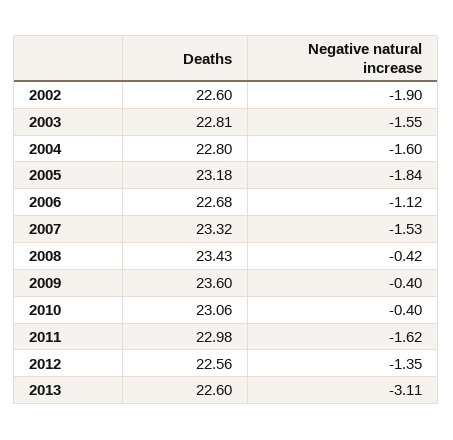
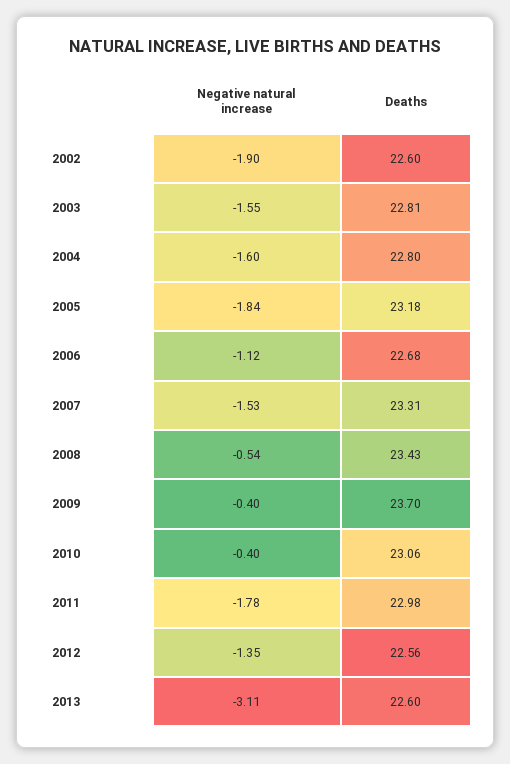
  {
    "Deaths": {
      "2002": 22.6,
      "2003": 22.81,
      "2004": 22.8,
      "2005": 23.18,
      "2006": 22.68,
-     "2007": 23.32,
+     "2007": 23.31,
      "2008": 23.43,
-     "2009": 23.6,
+     "2009": 23.7,
      "2010": 23.06,
      "2011": 22.98,
      "2012": 22.56,
      "2013": 22.6
    },
    "Negative natural increase": {
      "2002": -1.9,
      "2003": -1.55,
      "2004": -1.6,
      "2005": -1.84,
      "2006": -1.12,
      "2007": -1.53,
-     "2008": -0.42,
+     "2008": -0.54,
      "2009": -0.4,
      "2010": -0.4,
-     "2011": -1.62,
+     "2011": -1.78,
      "2012": -1.35,
      "2013": -3.11
    }
  }

